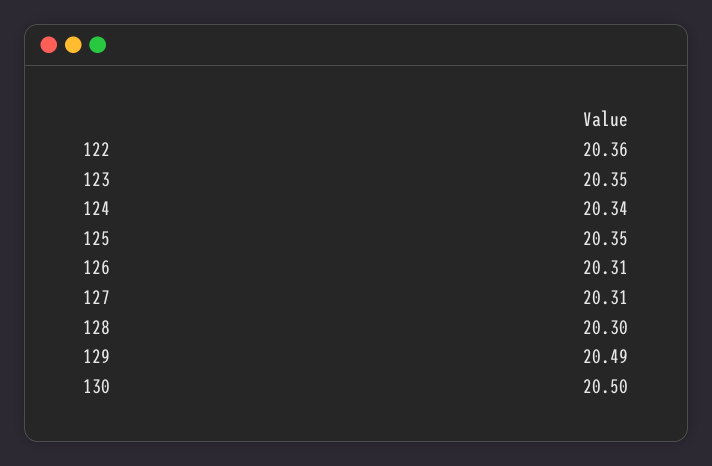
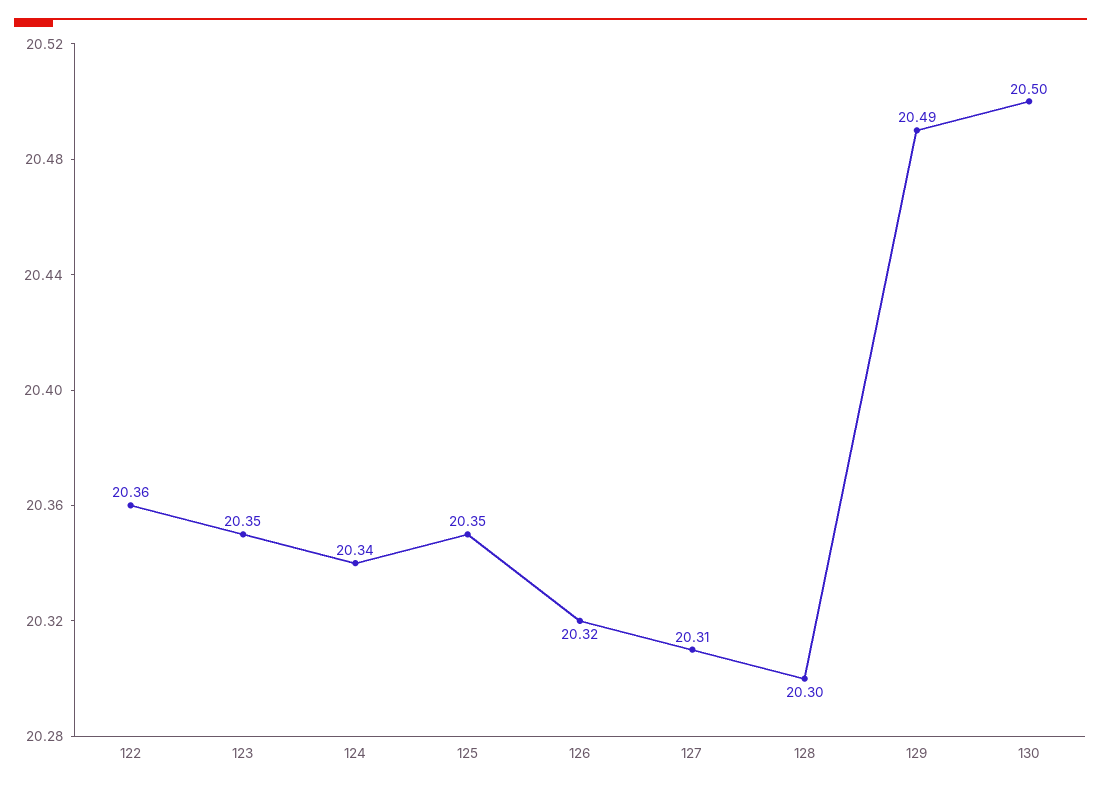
  {
    "122": 20.36,
    "123": 20.35,
    "124": 20.34,
    "125": 20.35,
-   "126": 20.31,
+   "126": 20.32,
    "127": 20.31,
    "128": 20.3,
    "129": 20.49,
    "130": 20.5
  }

